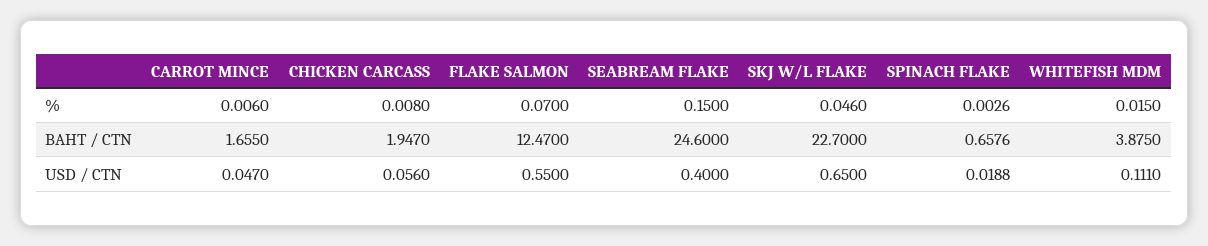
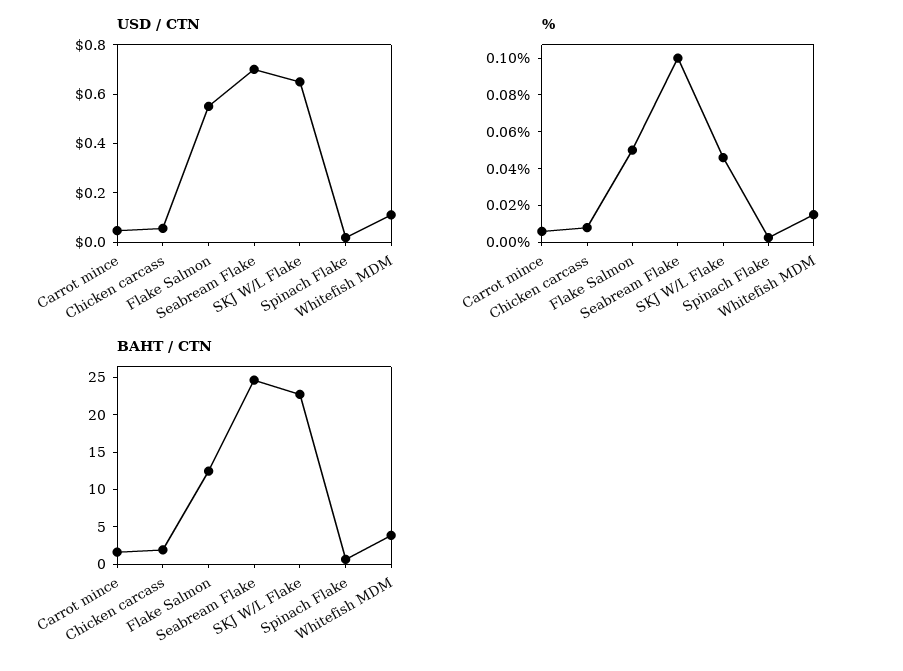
  {
    "%": {
      "CARROT MINCE": 0.006,
      "CHICKEN CARCASS": 0.008,
-     "FLAKE SALMON": 0.07,
+     "FLAKE SALMON": 0.05,
-     "SEABREAM FLAKE": 0.15,
+     "SEABREAM FLAKE": 0.1,
      "SKJ W/L FLAKE": 0.046,
      "SPINACH FLAKE": 0.0026,
      "WHITEFISH MDM": 0.015
    },
    "BAHT / CTN": {
      "CARROT MINCE": 1.655,
      "CHICKEN CARCASS": 1.947,
      "FLAKE SALMON": 12.47,
      "SEABREAM FLAKE": 24.6,
      "SKJ W/L FLAKE": 22.7,
      "SPINACH FLAKE": 0.6576,
      "WHITEFISH MDM": 3.875
    },
    "USD / CTN": {
      "CARROT MINCE": 0.047,
      "CHICKEN CARCASS": 0.056,
      "FLAKE SALMON": 0.55,
-     "SEABREAM FLAKE": 0.4,
+     "SEABREAM FLAKE": 0.7,
      "SKJ W/L FLAKE": 0.65,
      "SPINACH FLAKE": 0.0188,
      "WHITEFISH MDM": 0.111
    }
  }

